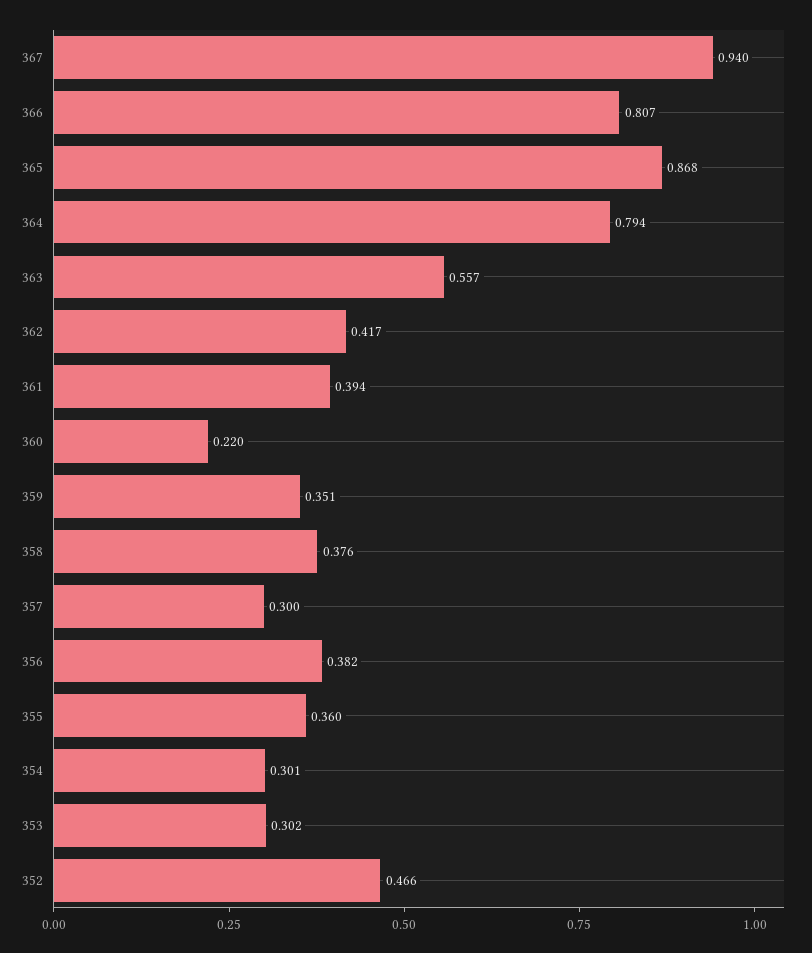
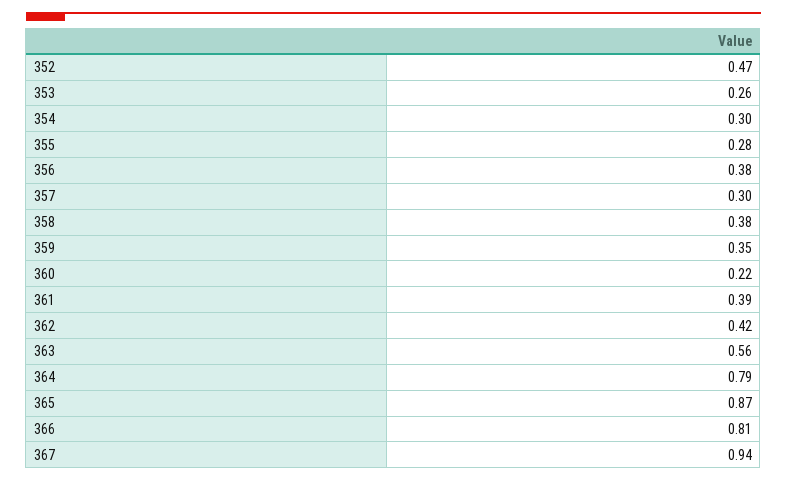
  {
    "367": 0.94,
    "366": 0.807,
    "365": 0.868,
    "364": 0.794,
    "363": 0.557,
    "362": 0.417,
    "361": 0.394,
    "360": 0.22,
    "359": 0.351,
    "358": 0.376,
    "357": 0.3,
    "356": 0.382,
-   "355": 0.36,
+   "355": 0.28,
    "354": 0.301,
-   "353": 0.302,
+   "353": 0.26,
    "352": 0.466
  }

